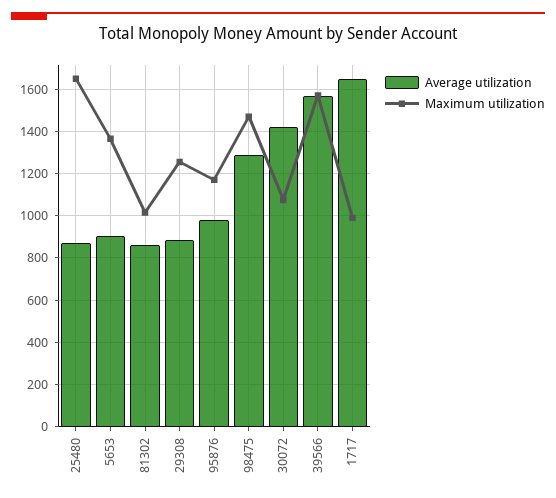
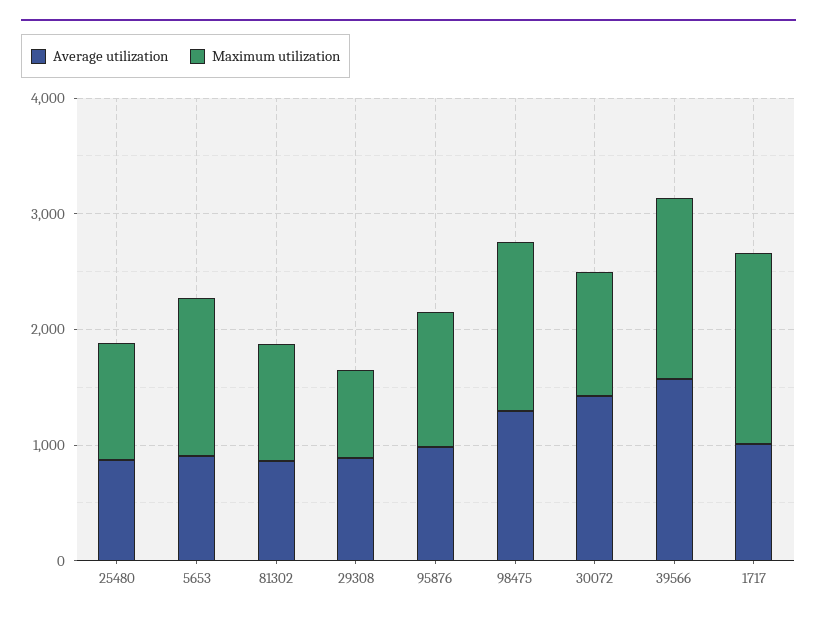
  {
    "Average utilization": {
      "25480": 850,
      "5653": 900,
      "81302": 850,
      "29308": 900,
      "95876": 1000,
      "98475": 1300,
      "30072": 1400,
      "39566": 1550,
-     "1717": 1650
+     "1717": 1000
    },
    "Maximum utilization": {
-     "25480": 1650,
+     "25480": 1000,
      "5653": 1350,
      "81302": 1000,
-     "29308": 1250,
+     "29308": 800,
      "95876": 1150,
      "98475": 1450,
      "30072": 1100,
      "39566": 1550,
-     "1717": 1000
+     "1717": 1600
    }
  }

